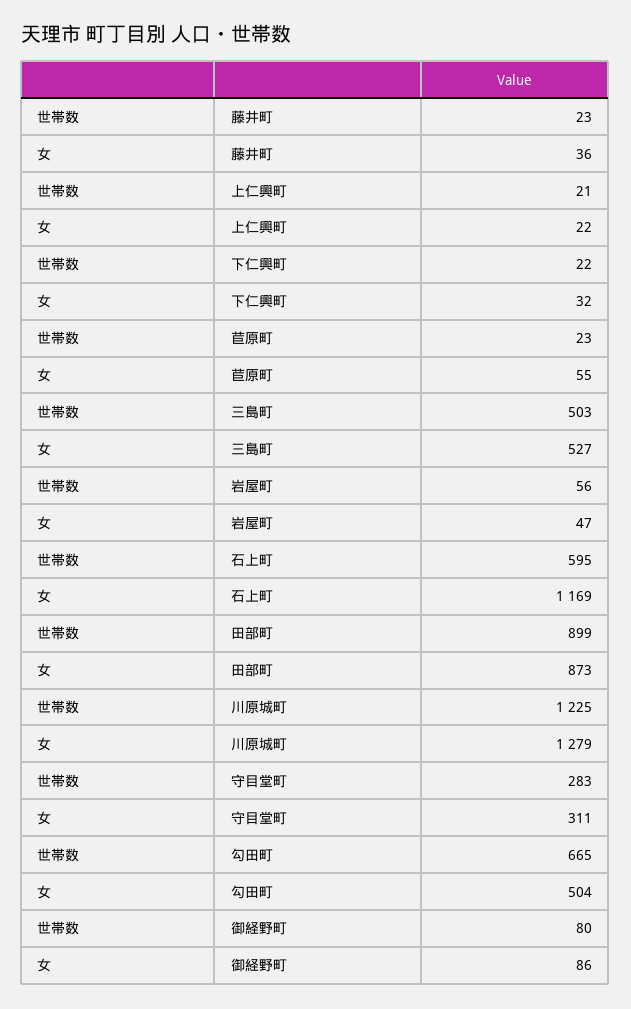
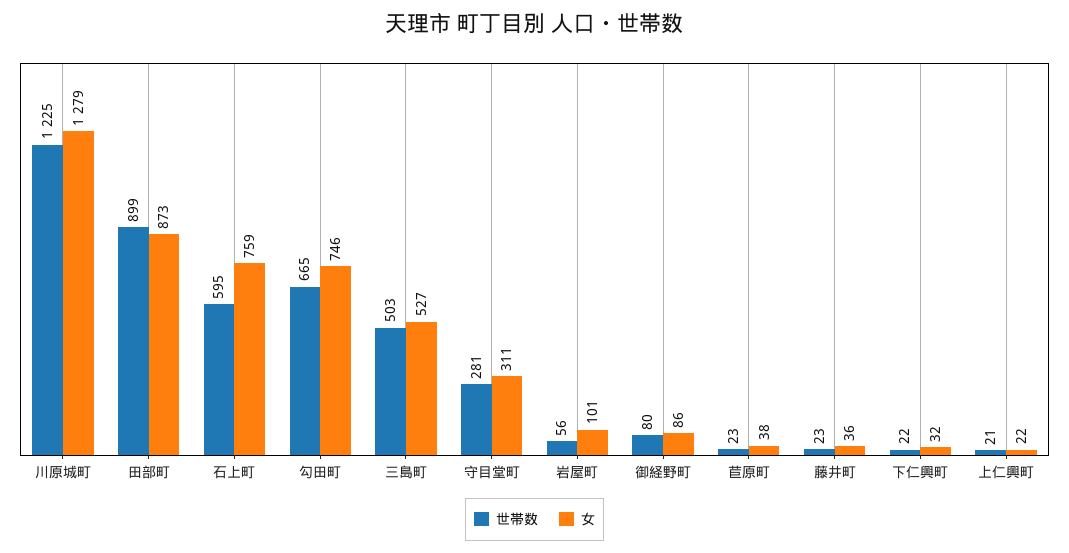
  {
    "世帯数": {
      "藤井町": 23,
      "上仁興町": 21,
      "下仁興町": 22,
      "苣原町": 23,
      "三島町": 503,
      "岩屋町": 56,
      "石上町": 595,
      "田部町": 899,
      "川原城町": 1225,
-     "守目堂町": 283,
+     "守目堂町": 281,
      "勾田町": 665,
      "御経野町": 80
    },
    "女": {
      "藤井町": 36,
      "上仁興町": 22,
      "下仁興町": 32,
-     "苣原町": 55,
+     "苣原町": 38,
      "三島町": 527,
-     "岩屋町": 47,
+     "岩屋町": 101,
-     "石上町": 1169,
+     "石上町": 759,
      "田部町": 873,
      "川原城町": 1279,
      "守目堂町": 311,
-     "勾田町": 504,
+     "勾田町": 746,
      "御経野町": 86
    }
  }

